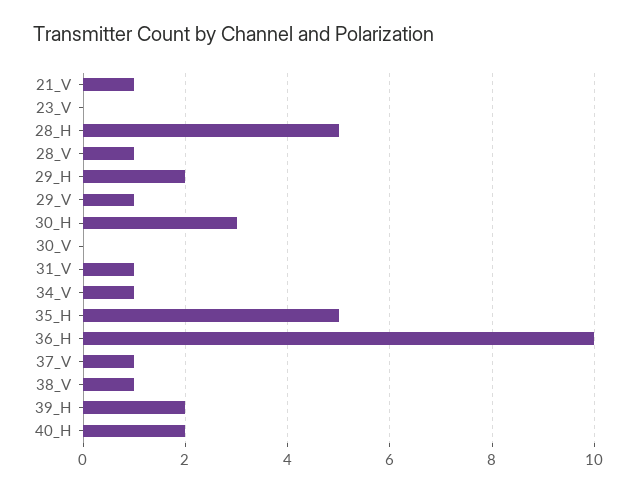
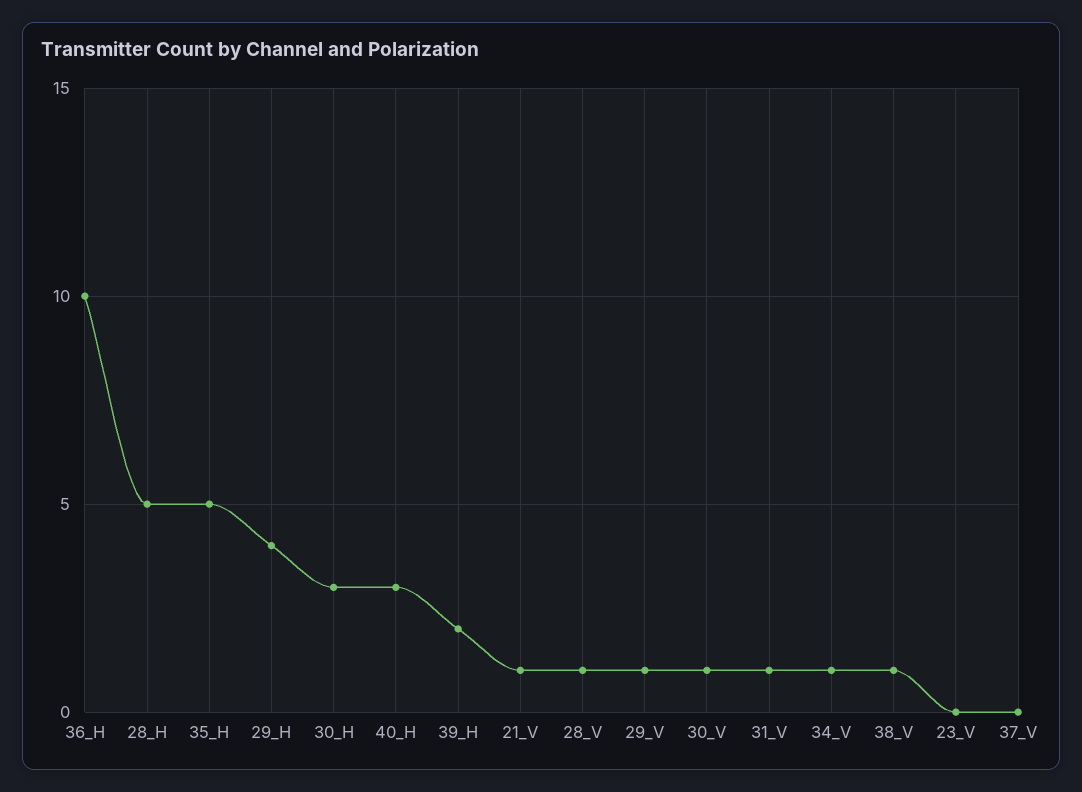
  {
    "21_V": 1,
    "23_V": 0,
    "28_H": 5,
    "28_V": 1,
-   "29_H": 2,
+   "29_H": 4,
    "29_V": 1,
    "30_H": 3,
-   "30_V": 0,
+   "30_V": 1,
    "31_V": 1,
    "34_V": 1,
    "35_H": 5,
    "36_H": 10,
-   "37_V": 1,
+   "37_V": 0,
    "38_V": 1,
    "39_H": 2,
-   "40_H": 2
+   "40_H": 3
  }

